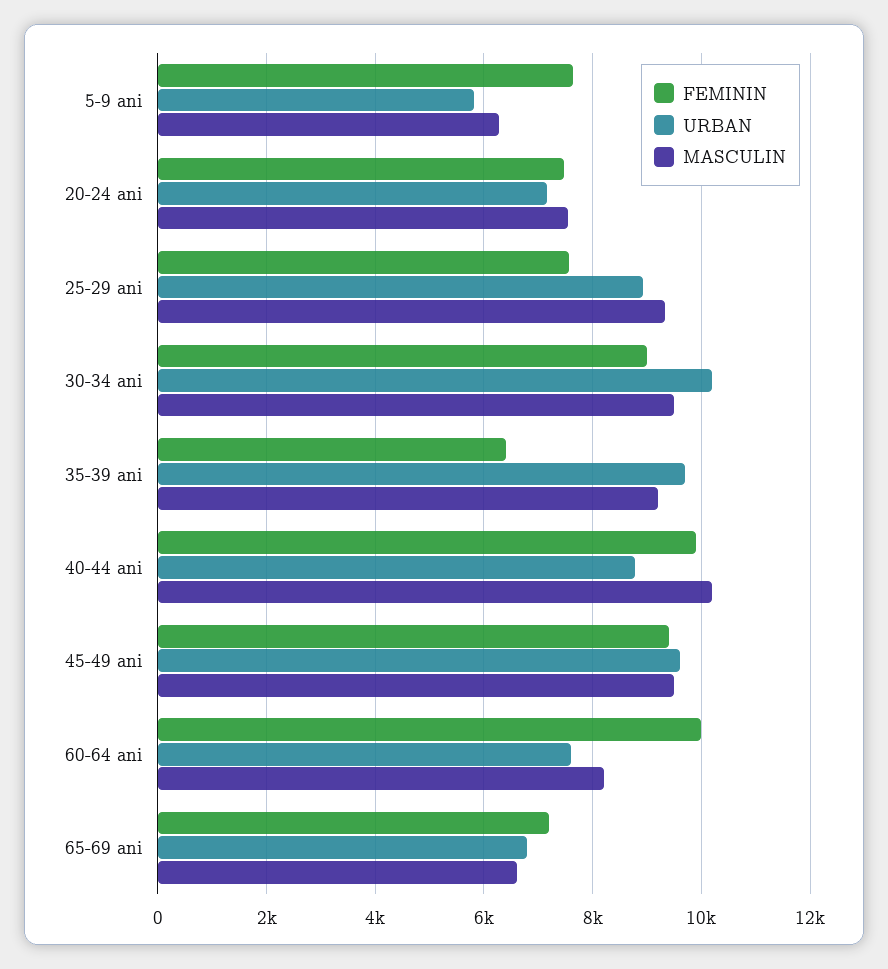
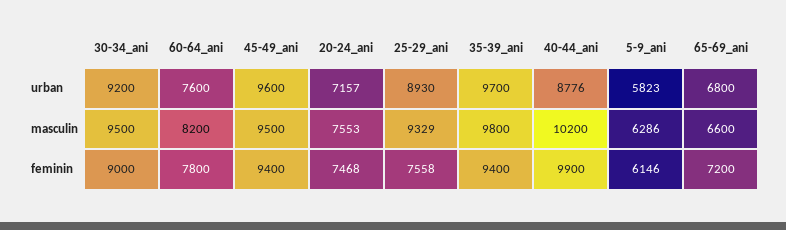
  {
    "FEMININ": {
-     "5-9 ani": 7600,
+     "5-9 ani": 6146,
      "20-24 ani": 7468,
      "25-29 ani": 7558,
      "30-34 ani": 9000,
-     "35-39 ani": 6400,
+     "35-39 ani": 9400,
      "40-44 ani": 9900,
      "45-49 ani": 9400,
-     "60-64 ani": 10000,
+     "60-64 ani": 7800,
      "65-69 ani": 7200
    },
    "URBAN": {
      "5-9 ani": 5823,
      "20-24 ani": 7157,
      "25-29 ani": 8930,
-     "30-34 ani": 10200,
+     "30-34 ani": 9200,
      "35-39 ani": 9700,
      "40-44 ani": 8776,
      "45-49 ani": 9600,
      "60-64 ani": 7600,
      "65-69 ani": 6800
    },
    "MASCULIN": {
      "5-9 ani": 6286,
      "20-24 ani": 7553,
      "25-29 ani": 9329,
      "30-34 ani": 9500,
-     "35-39 ani": 9200,
+     "35-39 ani": 9800,
      "40-44 ani": 10200,
      "45-49 ani": 9500,
      "60-64 ani": 8200,
      "65-69 ani": 6600
    }
  }

